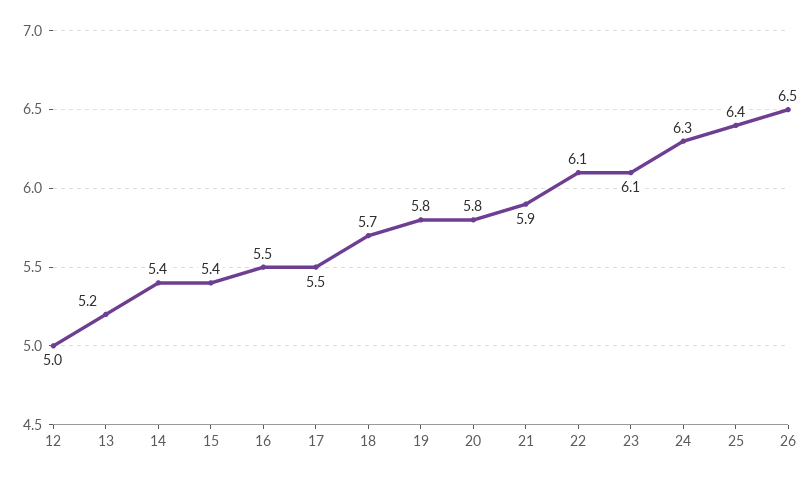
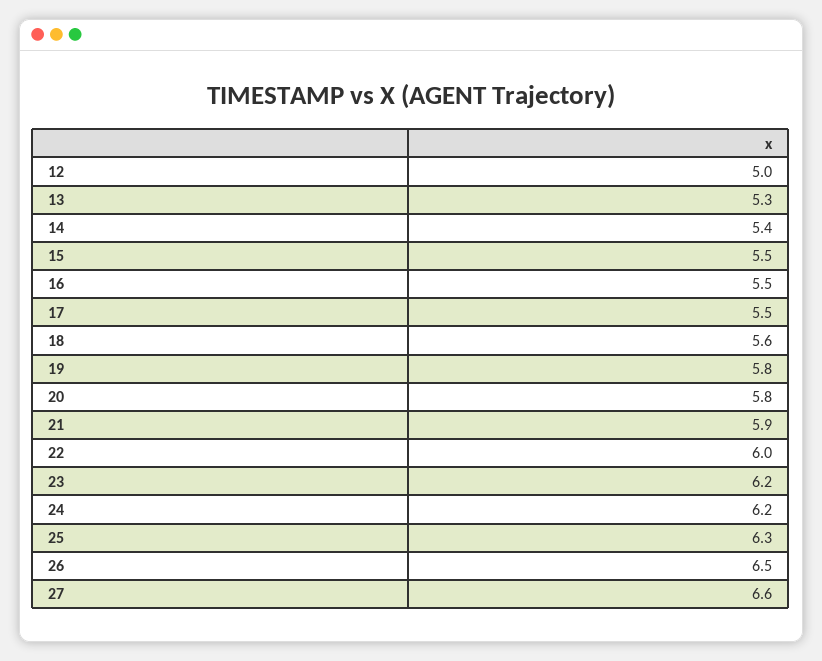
  {
    "12": 5,
-   "13": 5.2,
+   "13": 5.3,
    "14": 5.4,
-   "15": 5.4,
+   "15": 5.5,
    "16": 5.5,
    "17": 5.5,
-   "18": 5.7,
+   "18": 5.6,
    "19": 5.8,
    "20": 5.8,
    "21": 5.9,
-   "22": 6.1,
+   "22": 6,
-   "23": 6.1,
+   "23": 6.2,
-   "24": 6.3,
+   "24": 6.2,
-   "25": 6.4,
+   "25": 6.3,
-   "26": 6.5
+   "26": 6.5,
+   "27": 6.6
  }

